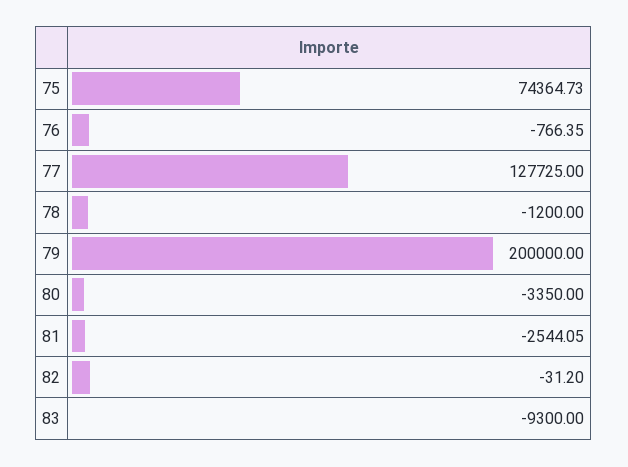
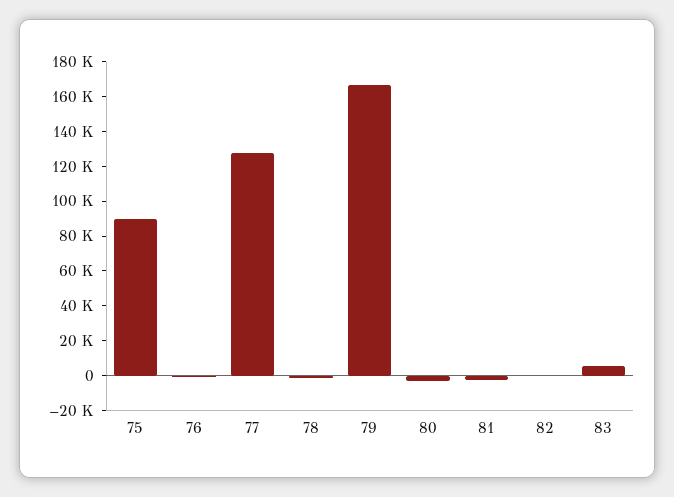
  {
-   "75": 74364.73,
+   "75": 90000,
    "76": -766.35,
    "77": 127725,
    "78": -1200,
-   "79": 200000,
+   "79": 165000,
    "80": -3350,
    "81": -2544.05,
    "82": -31.2,
-   "83": -9300
+   "83": 5000
  }

